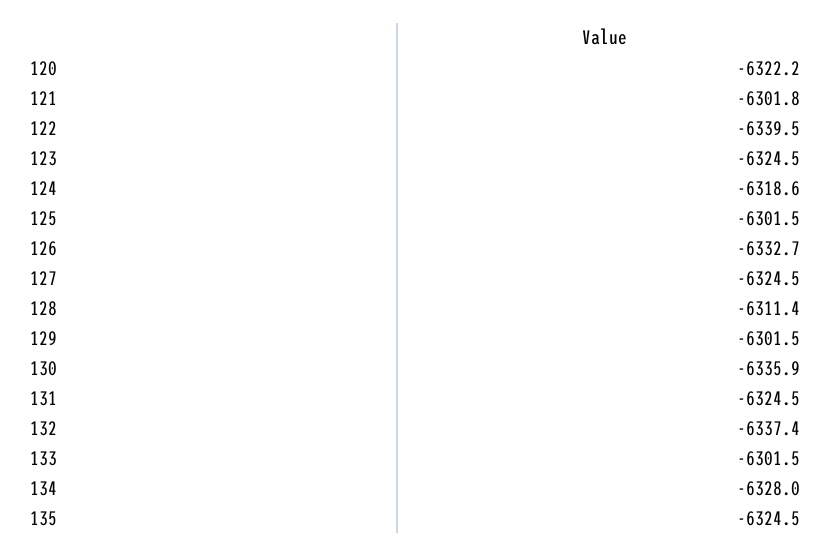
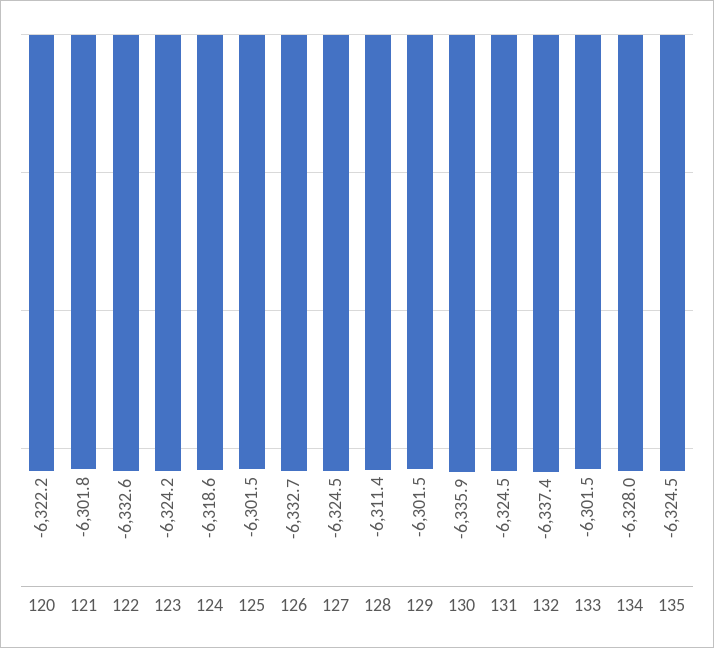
  {
    "120": -6322.2,
    "121": -6301.8,
-   "122": -6339.5,
+   "122": -6332.6,
-   "123": -6324.5,
+   "123": -6324.2,
    "124": -6318.6,
    "125": -6301.5,
    "126": -6332.7,
    "127": -6324.5,
    "128": -6311.4,
    "129": -6301.5,
    "130": -6335.9,
    "131": -6324.5,
    "132": -6337.4,
    "133": -6301.5,
    "134": -6328,
    "135": -6324.5
  }

